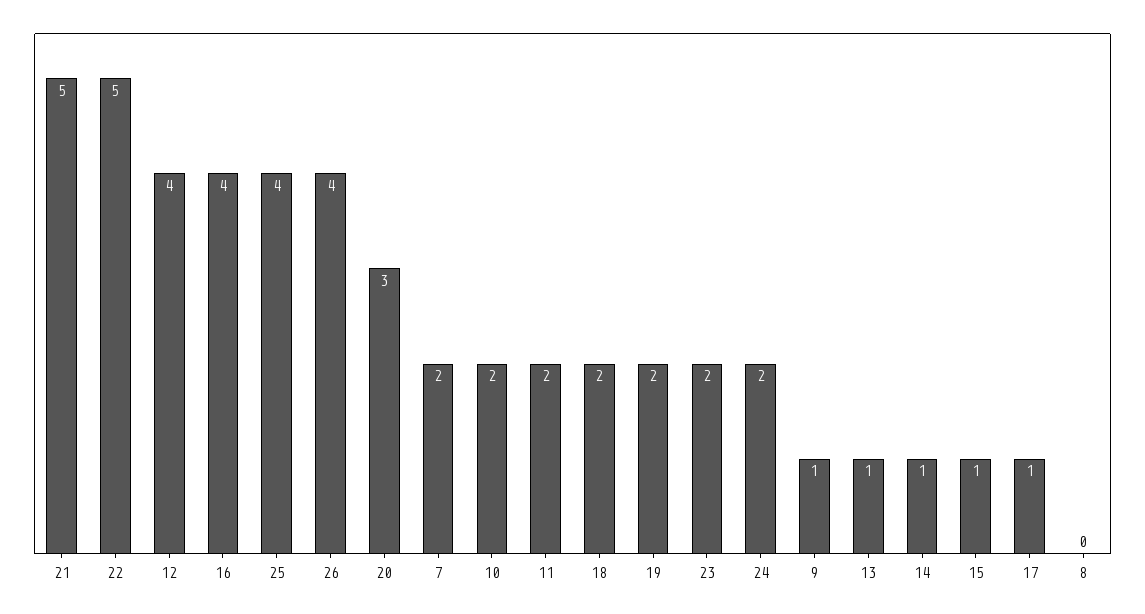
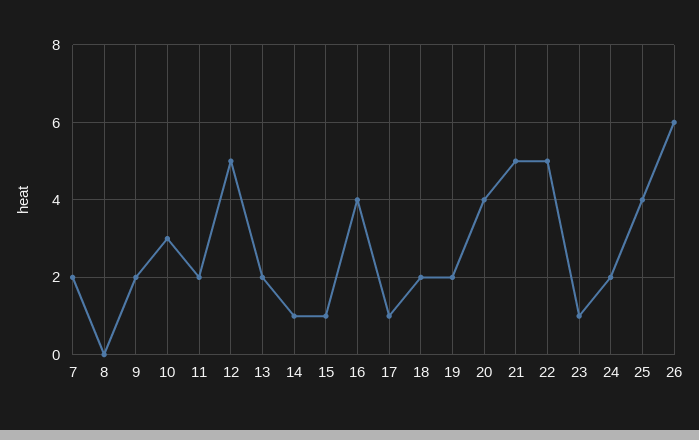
  {
    "21": 5,
    "22": 5,
-   "12": 4,
+   "12": 5,
    "16": 4,
    "25": 4,
-   "26": 4,
+   "26": 6,
-   "20": 3,
+   "20": 4,
    "7": 2,
-   "10": 2,
+   "10": 3,
    "11": 2,
    "18": 2,
    "19": 2,
-   "23": 2,
+   "23": 1,
    "24": 2,
-   "9": 1,
+   "9": 2,
-   "13": 1,
+   "13": 2,
    "14": 1,
    "15": 1,
    "17": 1,
    "8": 0
  }

